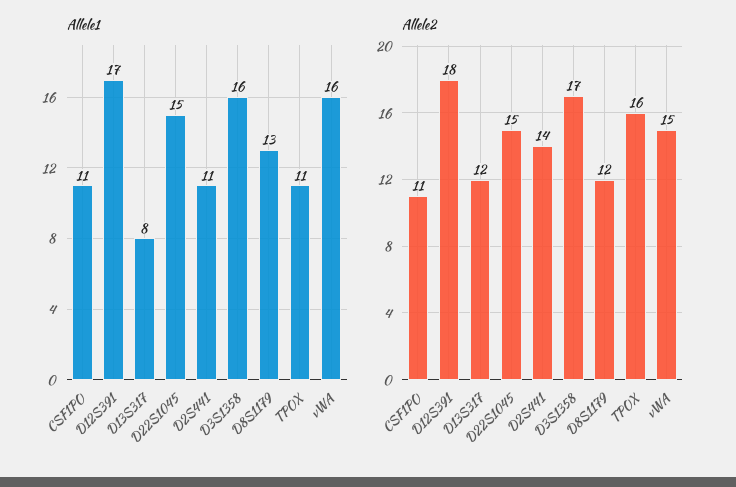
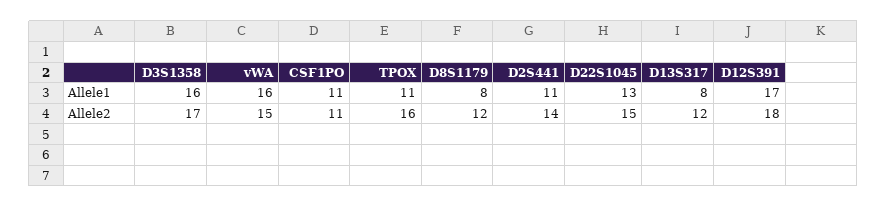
  {
    "Allele1": {
      "CSF1PO": 11,
      "D12S391": 17,
      "D13S317": 8,
-     "D22S1045": 15,
+     "D22S1045": 13,
      "D2S441": 11,
      "D3S1358": 16,
-     "D8S1179": 13,
+     "D8S1179": 8,
      "TPOX": 11,
      "vWA": 16
    },
    "Allele2": {
      "CSF1PO": 11,
      "D12S391": 18,
      "D13S317": 12,
      "D22S1045": 15,
      "D2S441": 14,
      "D3S1358": 17,
      "D8S1179": 12,
      "TPOX": 16,
      "vWA": 15
    }
  }

